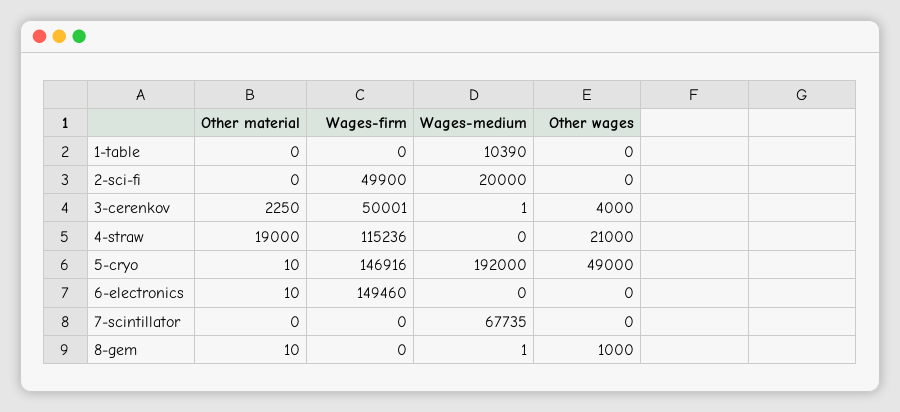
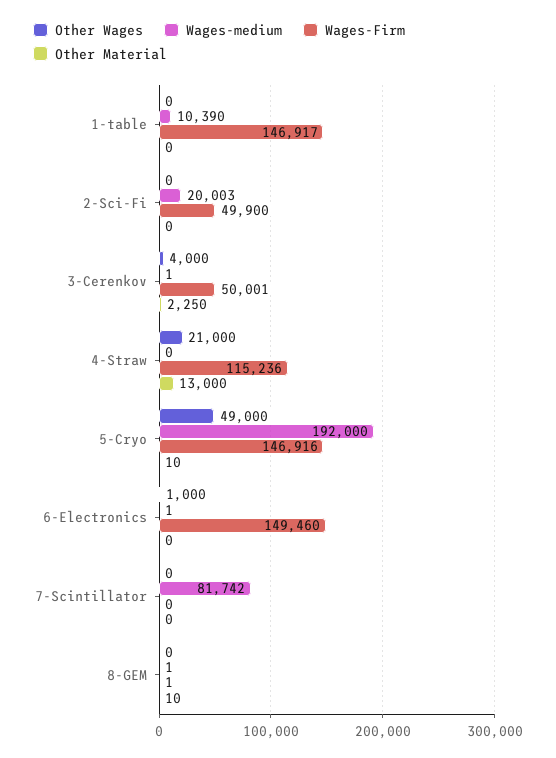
  {
    "Other material": {
      "1-table": 0,
      "2-sci-fi": 0,
      "3-cerenkov": 2250,
-     "4-straw": 19000,
+     "4-straw": 13000,
      "5-cryo": 10,
-     "6-electronics": 10,
+     "6-electronics": 0,
      "7-scintillator": 0,
      "8-gem": 10
    },
    "Wages-firm": {
-     "1-table": 0,
+     "1-table": 146917,
      "2-sci-fi": 49900,
      "3-cerenkov": 50001,
      "4-straw": 115236,
      "5-cryo": 146916,
      "6-electronics": 149460,
      "7-scintillator": 0,
-     "8-gem": 0
+     "8-gem": 1
    },
    "Wages-medium": {
      "1-table": 10390,
-     "2-sci-fi": 20000,
+     "2-sci-fi": 20003,
      "3-cerenkov": 1,
      "4-straw": 0,
      "5-cryo": 192000,
-     "6-electronics": 0,
+     "6-electronics": 1,
-     "7-scintillator": 67735,
+     "7-scintillator": 81742,
      "8-gem": 1
    },
    "Other wages": {
      "1-table": 0,
      "2-sci-fi": 0,
      "3-cerenkov": 4000,
      "4-straw": 21000,
      "5-cryo": 49000,
-     "6-electronics": 0,
+     "6-electronics": 1000,
      "7-scintillator": 0,
-     "8-gem": 1000
+     "8-gem": 0
    }
  }

